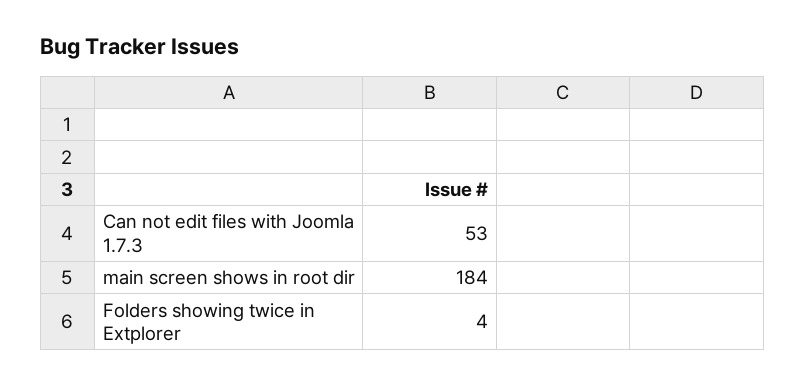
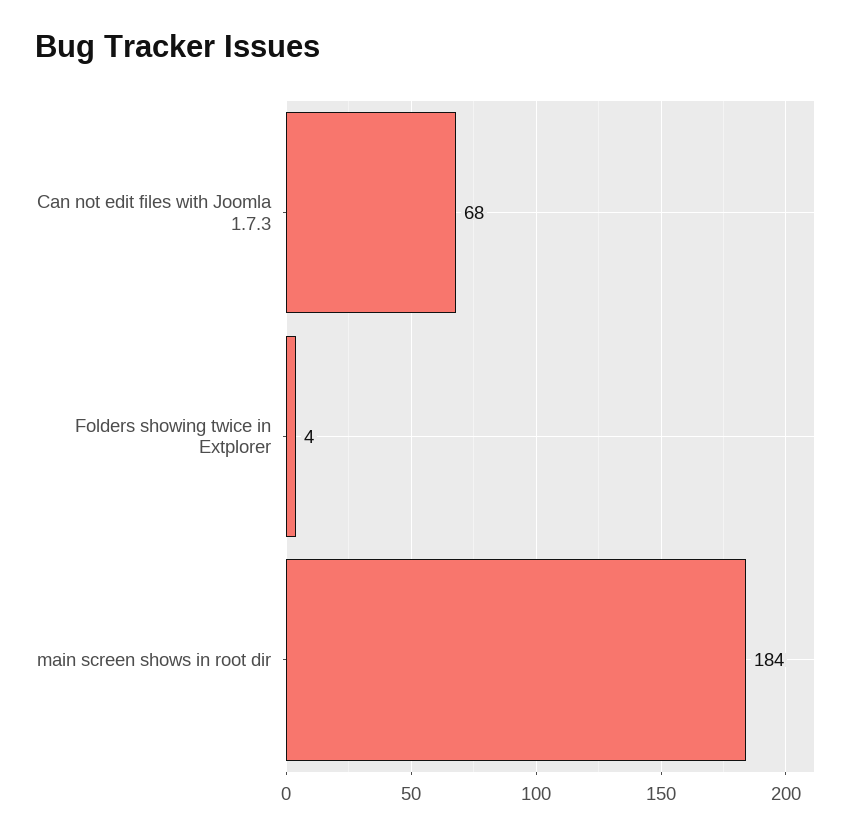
  {
-   "Can not edit files with Joomla 1.7.3": 53,
+   "Can not edit files with Joomla 1.7.3": 68,
    "main screen shows in root dir": 184,
    "Folders showing twice in Extplorer": 4
  }

